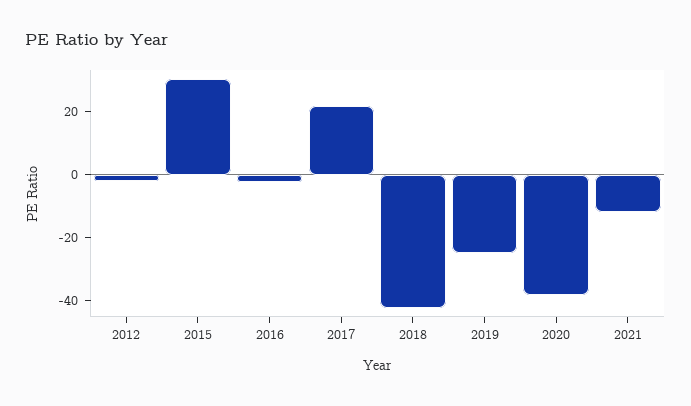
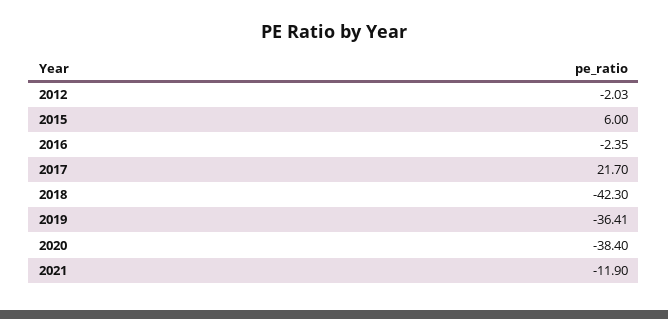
  {
    "2012": -2.03,
-   "2015": 30,
+   "2015": 6,
    "2016": -2.35,
    "2017": 21.7,
    "2018": -42.3,
-   "2019": -25,
+   "2019": -36.41,
    "2020": -38.4,
    "2021": -11.9
  }

